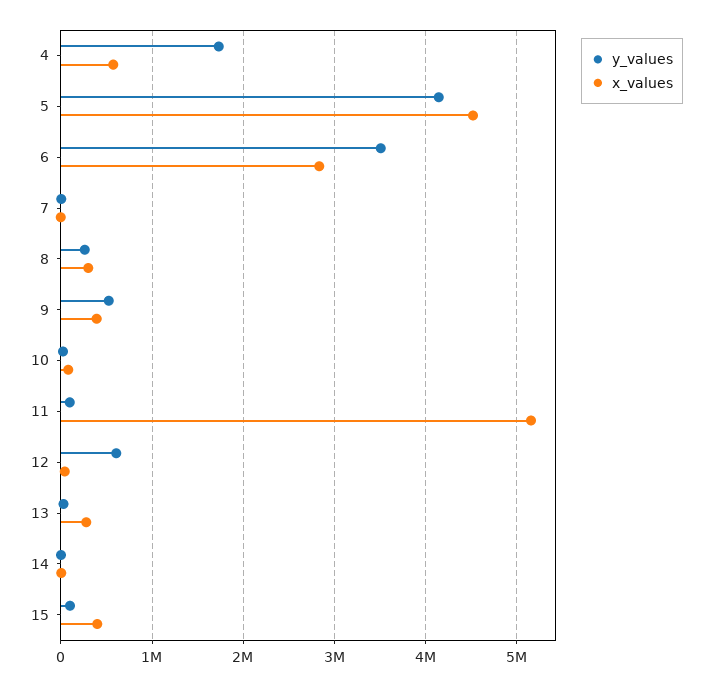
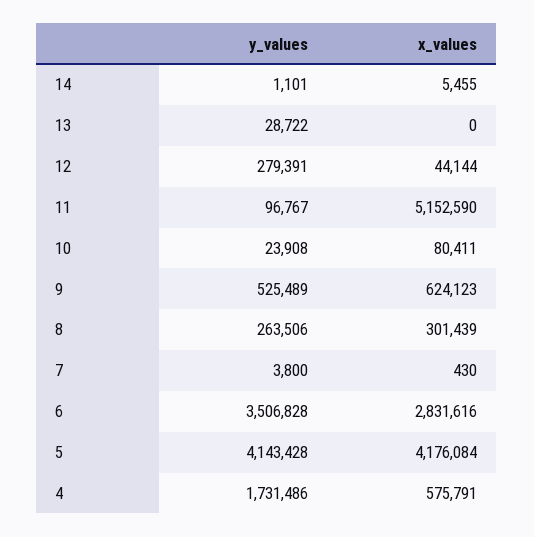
  {
    "y_values": {
      "4": 1731486,
      "5": 4143428,
      "6": 3506828,
      "7": 3800,
      "8": 263506,
      "9": 525489,
      "10": 23908,
      "11": 96767,
-     "12": 600000,
+     "12": 279391,
      "13": 28722,
-     "14": 1101,
+     "14": 1101
-     "15": 100000
    },
    "x_values": {
      "4": 575791,
-     "5": 4500000,
+     "5": 4176084,
      "6": 2831616,
      "7": 430,
      "8": 301439,
-     "9": 400000,
+     "9": 624123,
      "10": 80411,
      "11": 5152590,
      "12": 44144,
-     "13": 300000,
+     "13": 0,
-     "14": 5455,
+     "14": 5455
-     "15": 400000
    }
  }

